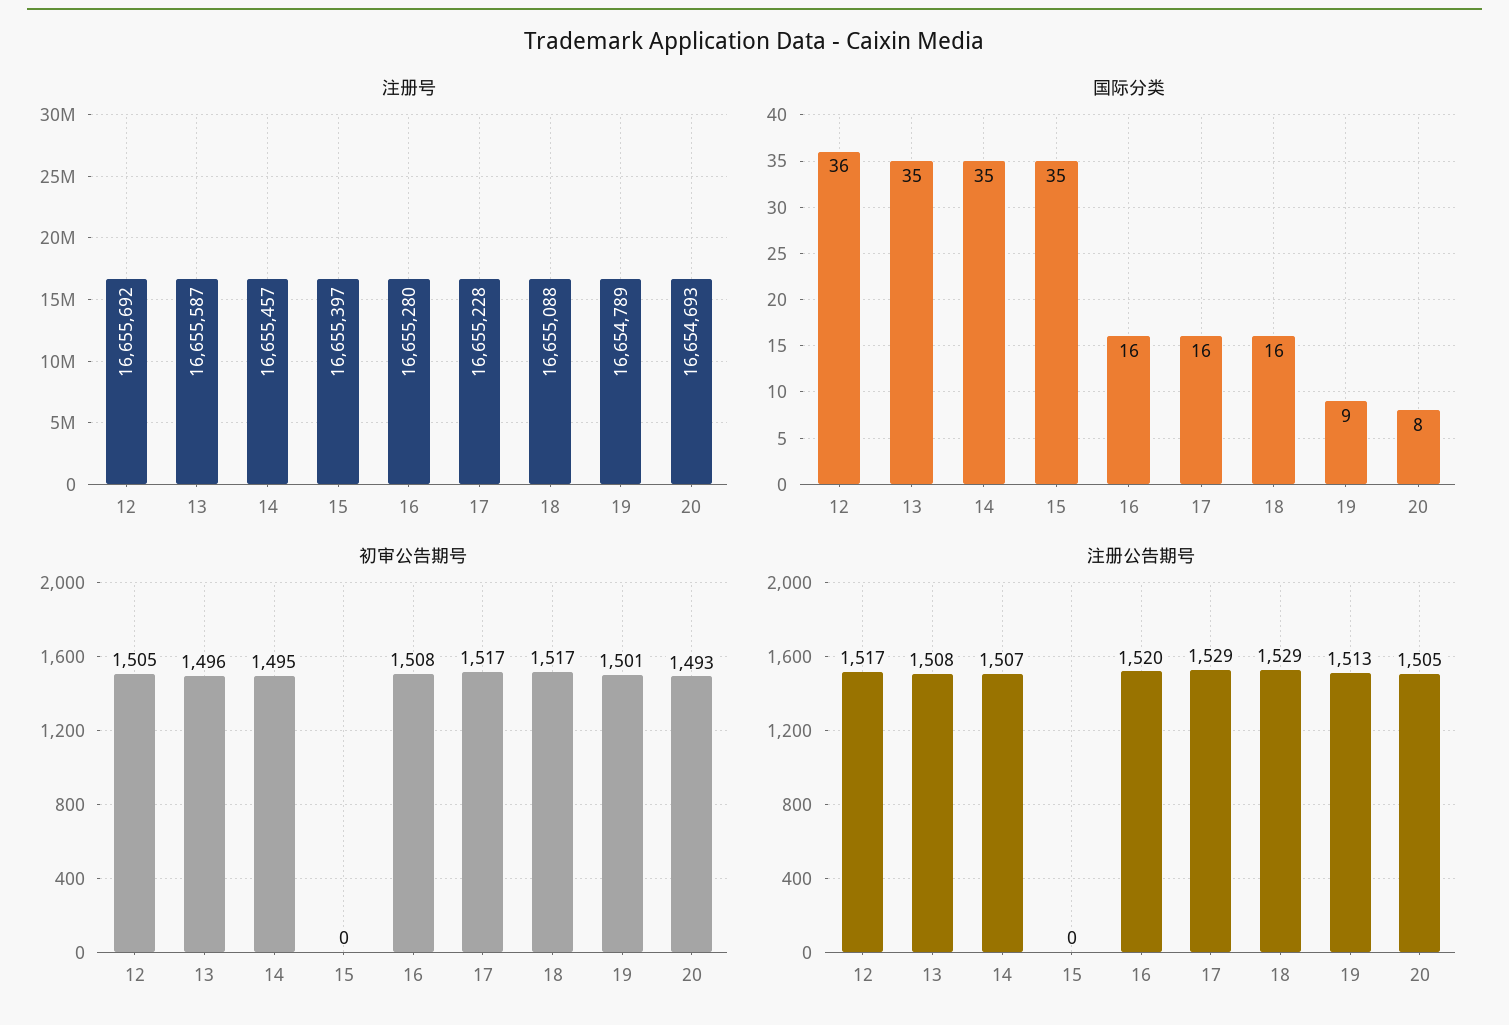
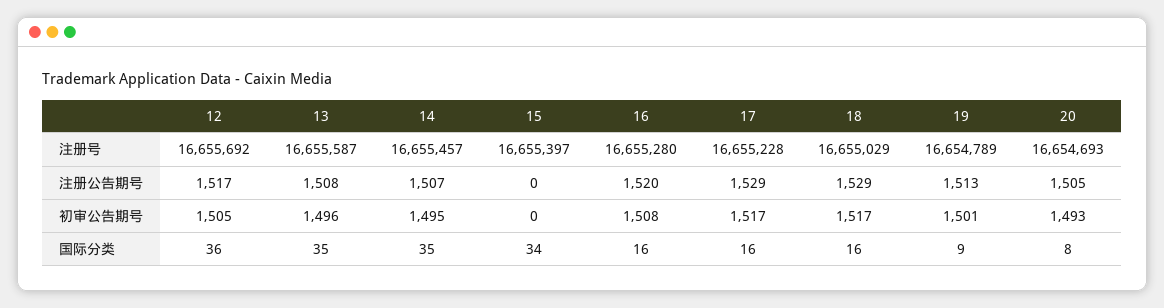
  {
    "注册号": {
      "12": 16655692,
      "13": 16655587,
      "14": 16655457,
      "15": 16655397,
      "16": 16655280,
      "17": 16655228,
-     "18": 16655088,
+     "18": 16655029,
      "19": 16654789,
      "20": 16654693
    },
    "国际分类": {
      "12": 36,
      "13": 35,
      "14": 35,
-     "15": 35,
+     "15": 34,
      "16": 16,
      "17": 16,
      "18": 16,
      "19": 9,
      "20": 8
    },
    "初审公告期号": {
      "12": 1505,
      "13": 1496,
      "14": 1495,
      "15": 0,
      "16": 1508,
      "17": 1517,
      "18": 1517,
      "19": 1501,
      "20": 1493
    },
    "注册公告期号": {
      "12": 1517,
      "13": 1508,
      "14": 1507,
      "15": 0,
      "16": 1520,
      "17": 1529,
      "18": 1529,
      "19": 1513,
      "20": 1505
    }
  }

